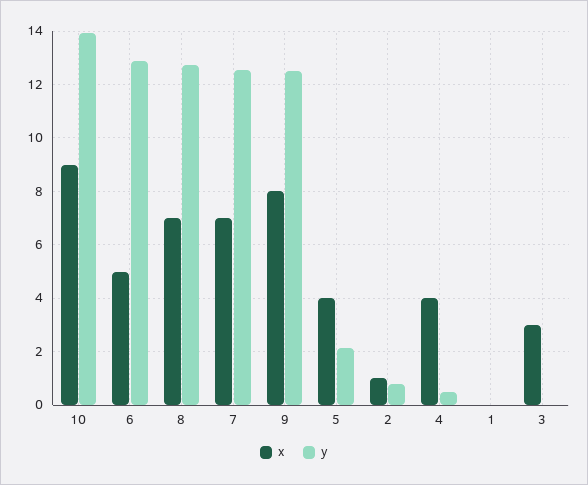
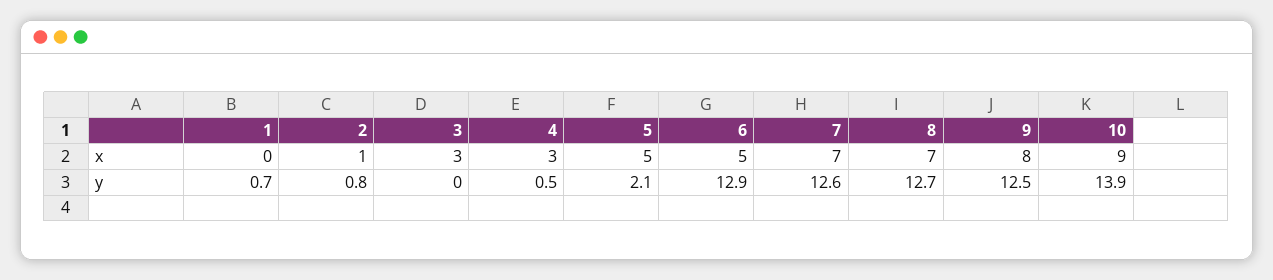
  {
    "x": {
      "10": 9,
      "6": 5,
      "8": 7,
      "7": 7,
      "9": 8,
-     "5": 4,
+     "5": 5,
      "2": 1,
-     "4": 4,
+     "4": 3,
      "1": 0,
      "3": 3
    },
    "y": {
      "10": 13.9,
      "6": 12.9,
      "8": 12.7,
      "7": 12.6,
      "9": 12.5,
      "5": 2.1,
      "2": 0.8,
      "4": 0.5,
-     "1": 0,
+     "1": 0.7,
      "3": 0
    }
  }

